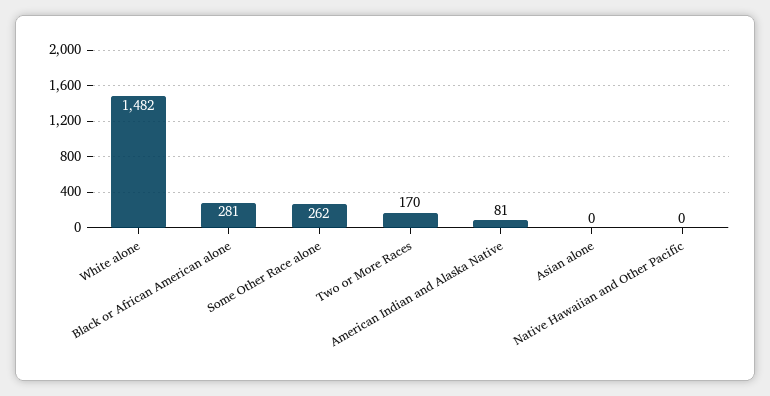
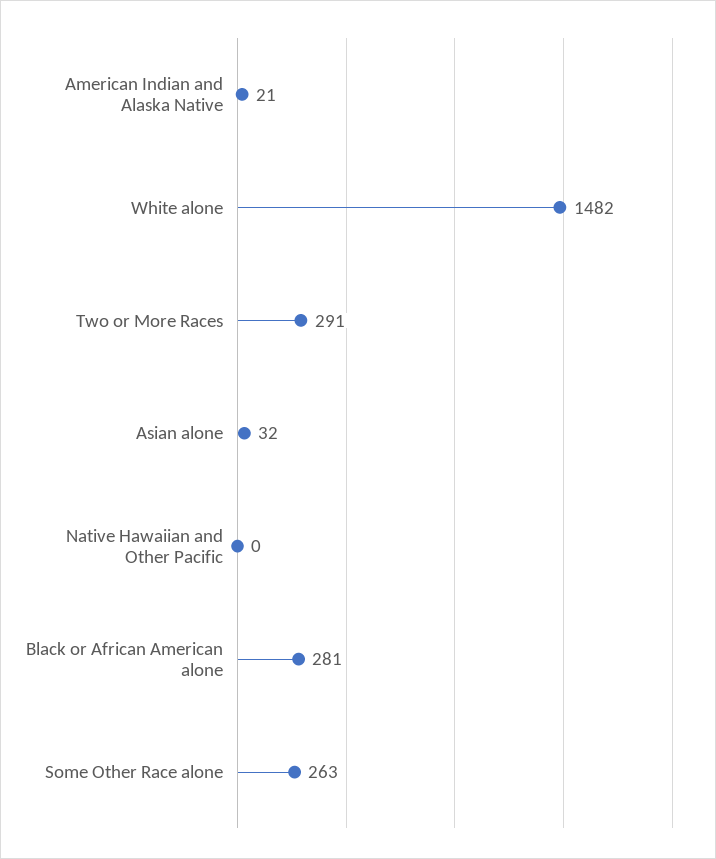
  {
    "White alone": 1482,
    "Black or African American alone": 281,
-   "Some Other Race alone": 262,
+   "Some Other Race alone": 263,
-   "Two or More Races": 170,
+   "Two or More Races": 291,
-   "American Indian and Alaska Native": 81,
+   "American Indian and Alaska Native": 21,
-   "Asian alone": 0,
+   "Asian alone": 32,
    "Native Hawaiian and Other Pacific": 0
  }

